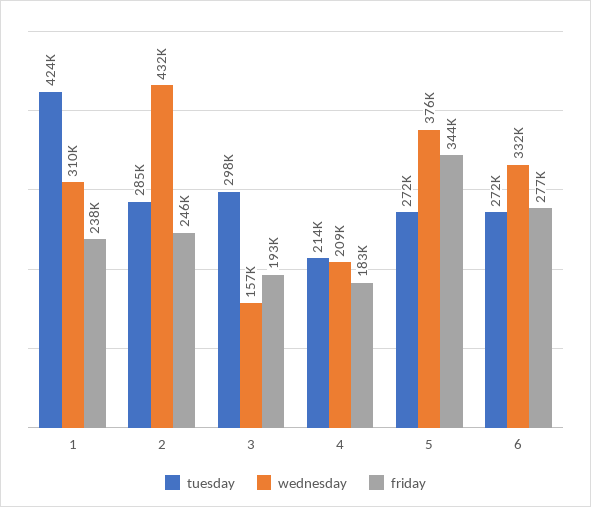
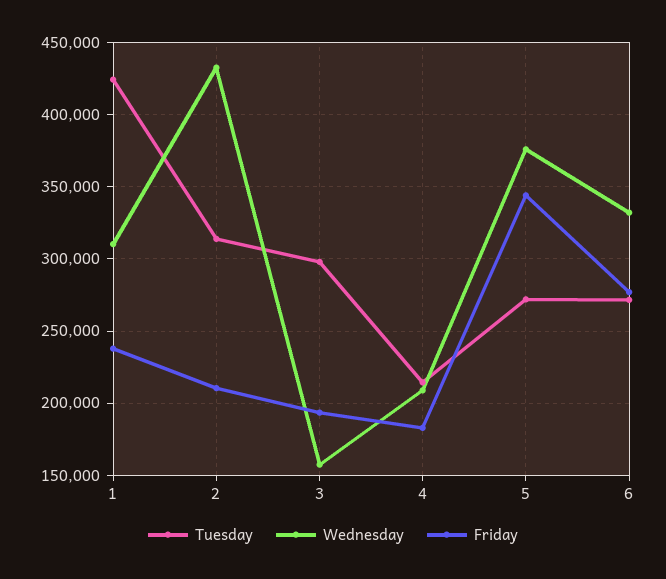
  {
    "tuesday": {
      "1": 424000,
-     "2": 285000,
+     "2": 315000,
      "3": 298000,
      "4": 214000,
      "5": 272000,
      "6": 272000
    },
    "wednesday": {
      "1": 310000,
      "2": 432000,
      "3": 157000,
      "4": 209000,
      "5": 376000,
      "6": 332000
    },
    "friday": {
      "1": 238000,
-     "2": 246000,
+     "2": 210000,
      "3": 193000,
      "4": 183000,
      "5": 344000,
      "6": 277000
    }
  }

